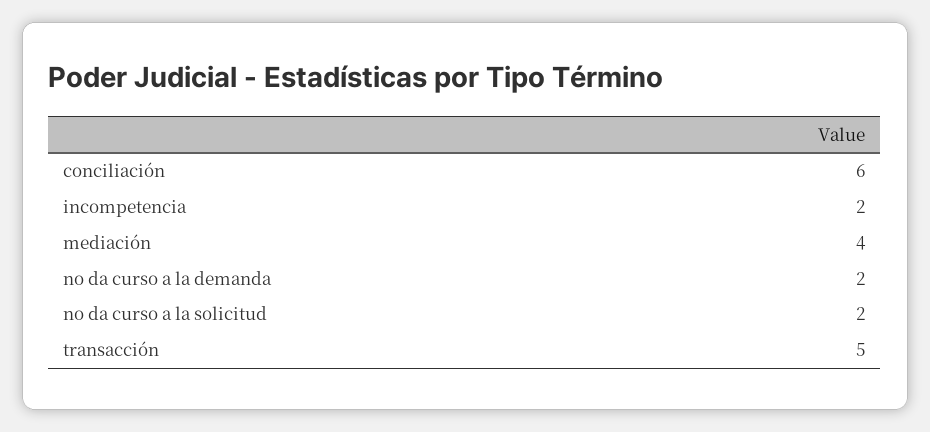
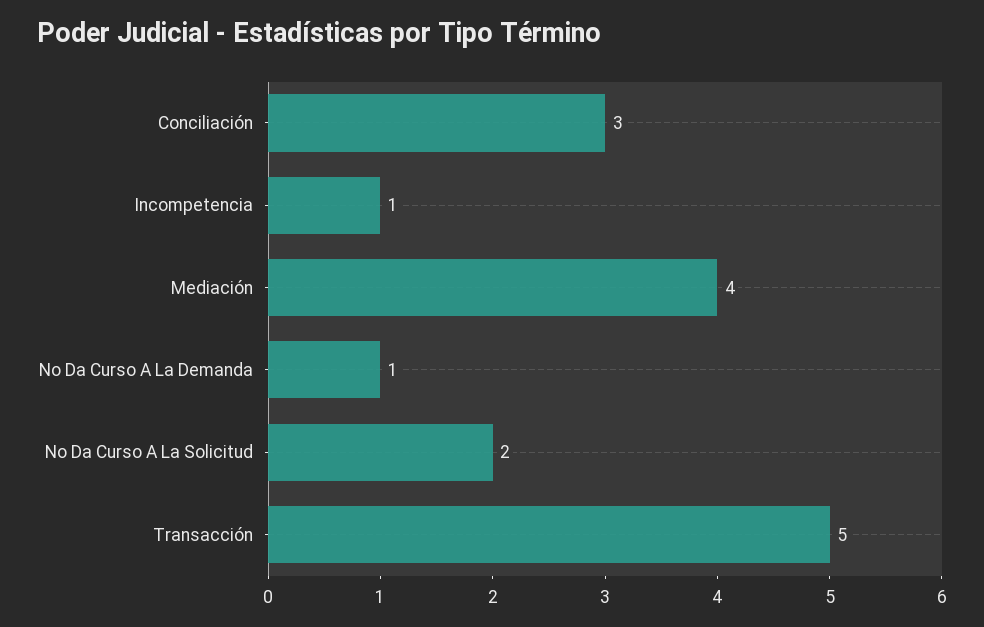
  {
-   "conciliación": 6,
+   "conciliación": 3,
-   "incompetencia": 2,
+   "incompetencia": 1,
    "mediación": 4,
-   "no da curso a la demanda": 2,
+   "no da curso a la demanda": 1,
    "no da curso a la solicitud": 2,
    "transacción": 5
  }

